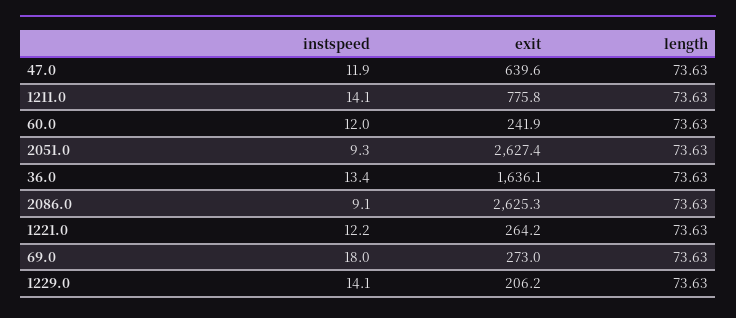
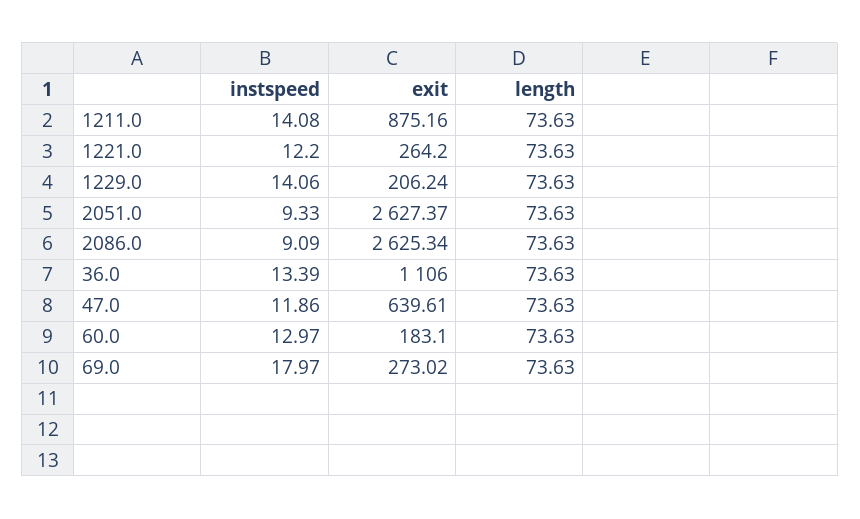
  {
    "instspeed": {
      "47.0": 11.86,
      "1211.0": 14.08,
-     "60.0": 12,
+     "60.0": 12.97,
      "2051.0": 9.33,
      "36.0": 13.39,
      "2086.0": 9.09,
      "1221.0": 12.2,
      "69.0": 17.97,
      "1229.0": 14.06
    },
    "exit": {
      "47.0": 639.61,
-     "1211.0": 775.8,
+     "1211.0": 875.16,
-     "60.0": 241.9,
+     "60.0": 183.1,
      "2051.0": 2627.37,
-     "36.0": 1636.1,
+     "36.0": 1106,
      "2086.0": 2625.34,
      "1221.0": 264.2,
      "69.0": 273.02,
      "1229.0": 206.24
    },
    "length": {
      "47.0": 73.63,
      "1211.0": 73.63,
      "60.0": 73.63,
      "2051.0": 73.63,
      "36.0": 73.63,
      "2086.0": 73.63,
      "1221.0": 73.63,
      "69.0": 73.63,
      "1229.0": 73.63
    }
  }

